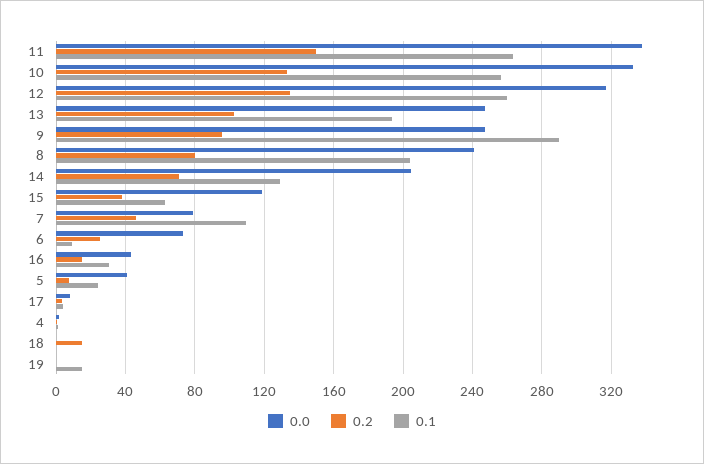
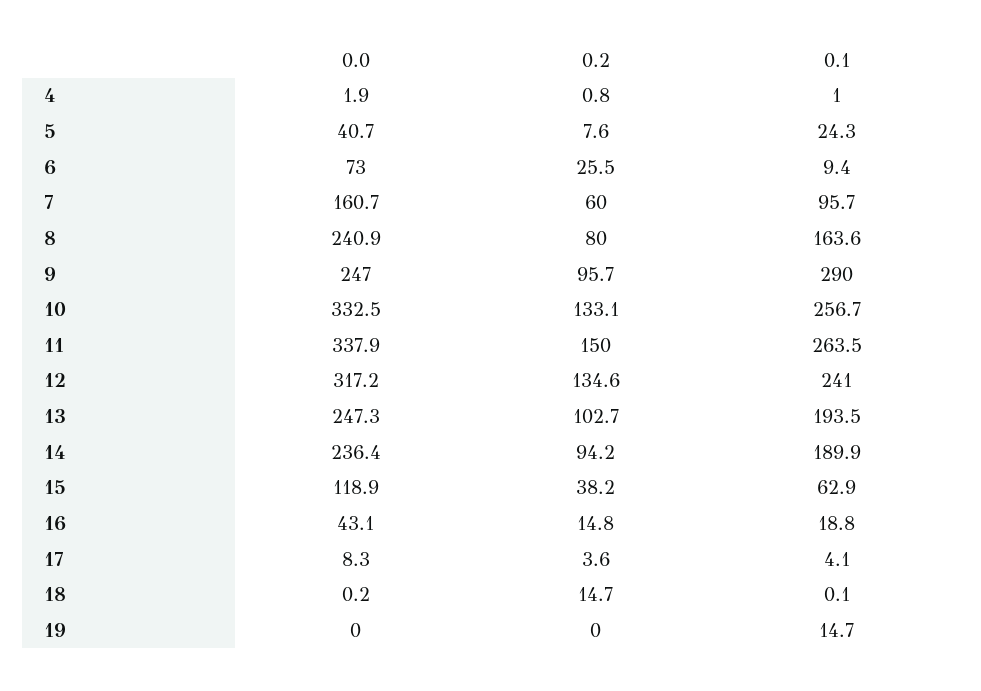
  {
    "0.0": {
      "11": 337.9,
      "10": 332.5,
      "12": 317.2,
      "13": 247.3,
      "9": 247,
      "8": 240.9,
-     "14": 205,
+     "14": 236.4,
      "15": 118.9,
-     "7": 80,
+     "7": 160.7,
      "6": 73,
      "16": 43.1,
      "5": 40.7,
      "17": 8.3,
      "4": 1.9,
      "18": 0.2,
      "19": 0
    },
    "0.2": {
      "11": 150,
      "10": 133.1,
      "12": 134.6,
      "13": 102.7,
      "9": 95.7,
      "8": 80,
-     "14": 70,
+     "14": 94.2,
      "15": 38.2,
-     "7": 45,
+     "7": 60,
      "6": 25.5,
      "16": 14.8,
      "5": 7.6,
      "17": 3.6,
      "4": 0.8,
      "18": 14.7,
      "19": 0
    },
    "0.1": {
      "11": 263.5,
      "10": 256.7,
-     "12": 260,
+     "12": 241,
      "13": 193.5,
      "9": 290,
-     "8": 205,
+     "8": 163.6,
-     "14": 130,
+     "14": 189.9,
      "15": 62.9,
-     "7": 110,
+     "7": 95.7,
      "6": 9.4,
-     "16": 30,
+     "16": 18.8,
      "5": 24.3,
      "17": 4.1,
      "4": 1,
      "18": 0.1,
      "19": 14.7
    }
  }

